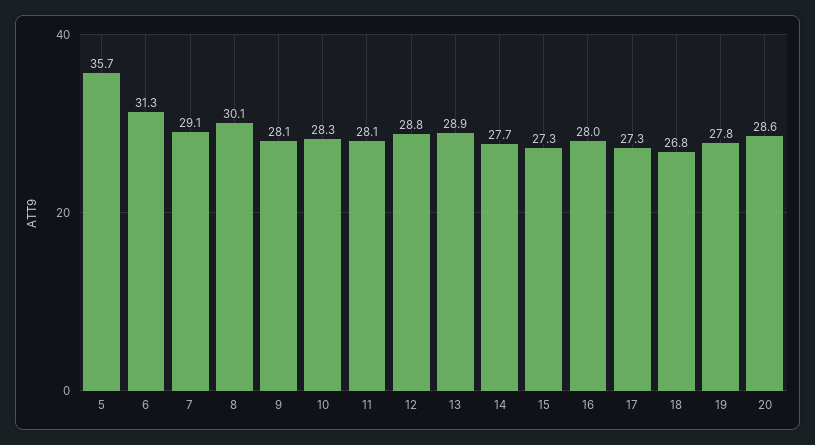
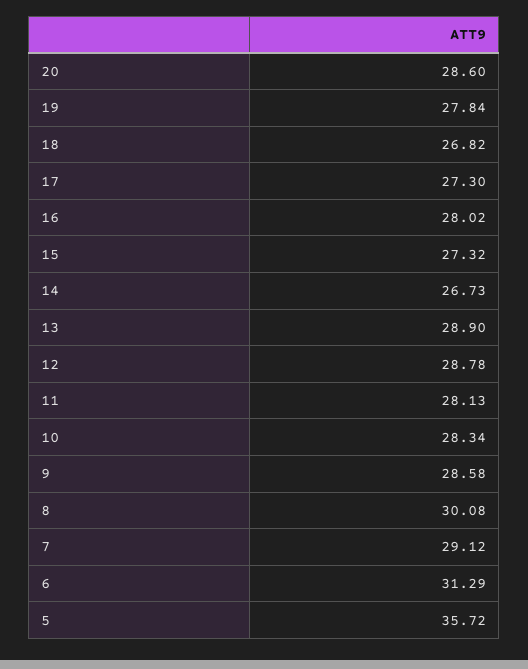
  {
    "5": 35.72,
    "6": 31.29,
    "7": 29.12,
    "8": 30.08,
-   "9": 28.1,
+   "9": 28.58,
    "10": 28.34,
    "11": 28.13,
    "12": 28.78,
    "13": 28.9,
-   "14": 27.7,
+   "14": 26.73,
    "15": 27.32,
    "16": 28.02,
    "17": 27.3,
    "18": 26.82,
    "19": 27.84,
    "20": 28.6
  }

